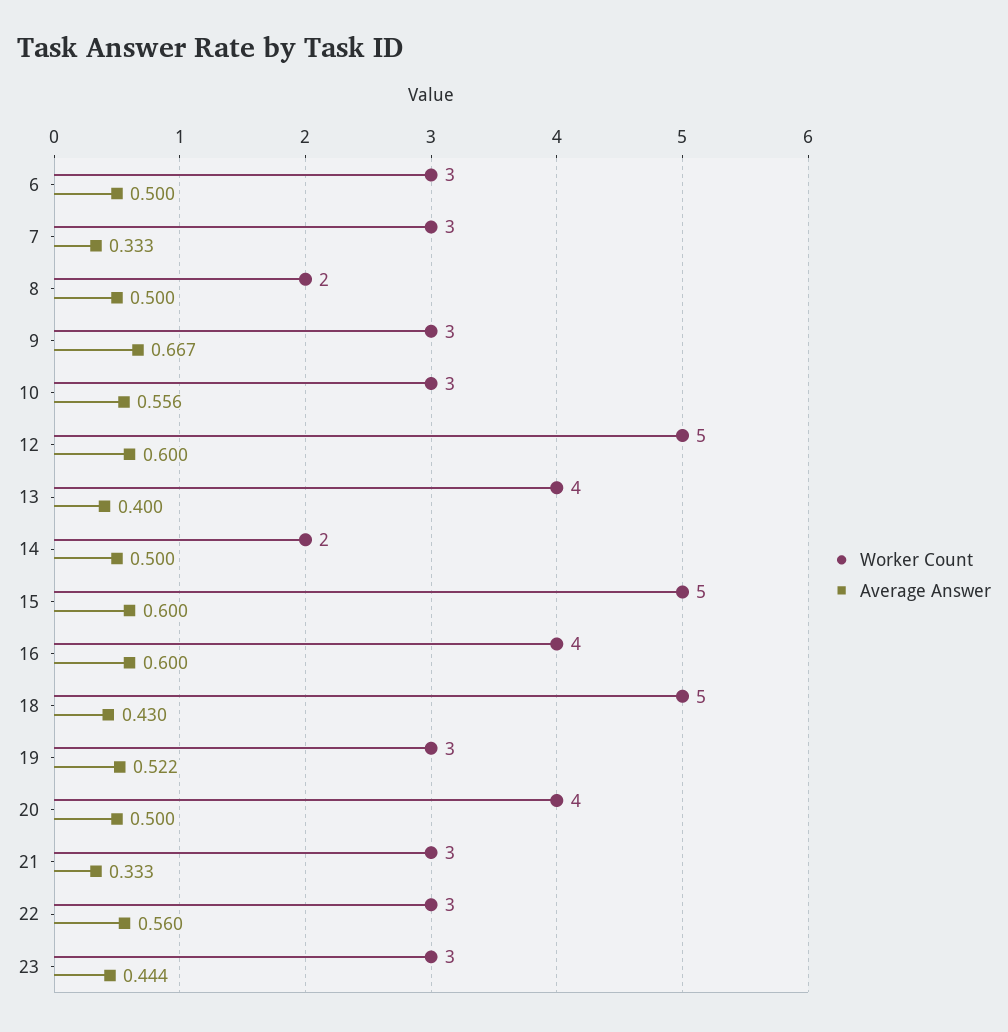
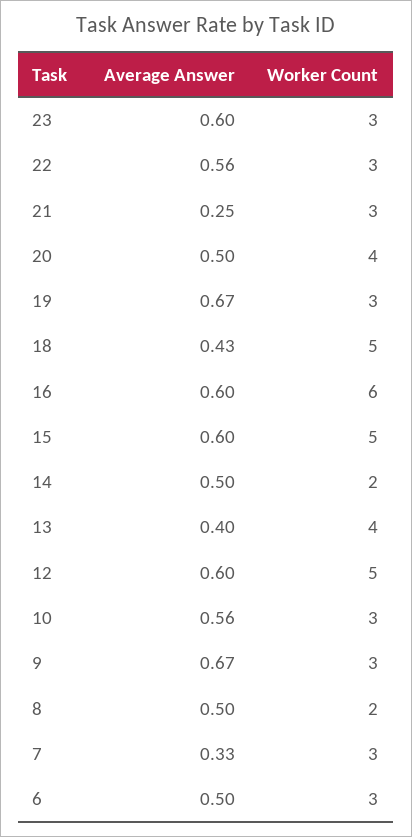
  {
    "Worker Count": {
      "6": 3,
      "7": 3,
      "8": 2,
      "9": 3,
      "10": 3,
      "12": 5,
      "13": 4,
      "14": 2,
      "15": 5,
-     "16": 4,
+     "16": 6,
      "18": 5,
      "19": 3,
      "20": 4,
      "21": 3,
      "22": 3,
      "23": 3
    },
    "Average Answer": {
      "6": 0.5,
      "7": 0.333,
      "8": 0.5,
      "9": 0.667,
      "10": 0.556,
      "12": 0.6,
      "13": 0.4,
      "14": 0.5,
      "15": 0.6,
      "16": 0.6,
      "18": 0.43,
-     "19": 0.522,
+     "19": 0.67,
      "20": 0.5,
-     "21": 0.333,
+     "21": 0.25,
      "22": 0.56,
-     "23": 0.444
+     "23": 0.6
    }
  }

